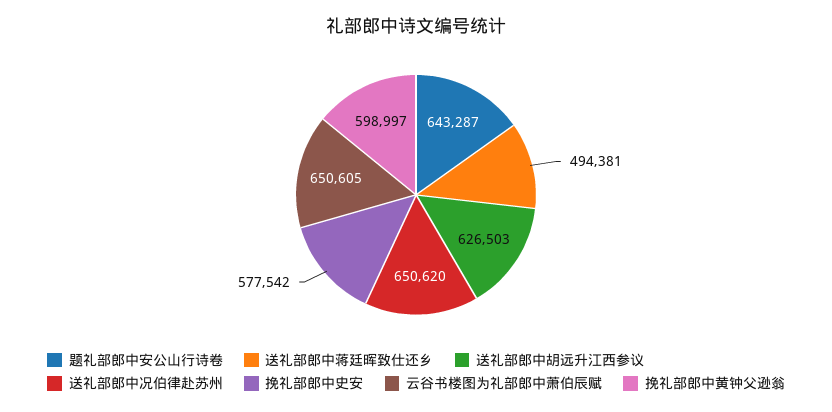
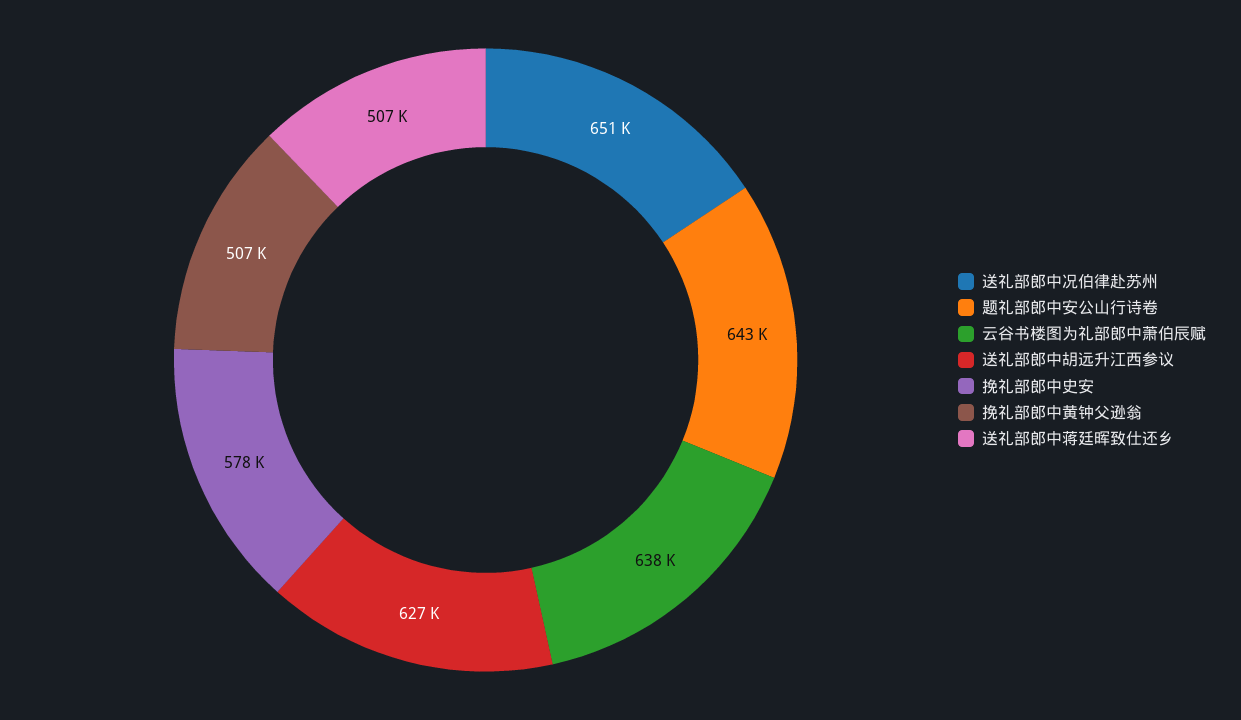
  {
    "题礼部郎中安公山行诗卷": 643287,
-   "送礼部郎中蒋廷晖致仕还乡": 494381,
+   "送礼部郎中蒋廷晖致仕还乡": 507000,
    "送礼部郎中胡远升江西参议": 626503,
    "送礼部郎中况伯律赴苏州": 650620,
    "挽礼部郎中史安": 577542,
-   "云谷书楼图为礼部郎中萧伯辰赋": 650605,
+   "云谷书楼图为礼部郎中萧伯辰赋": 638000,
-   "挽礼部郎中黄钟父逊翁": 598997
+   "挽礼部郎中黄钟父逊翁": 507000
  }

